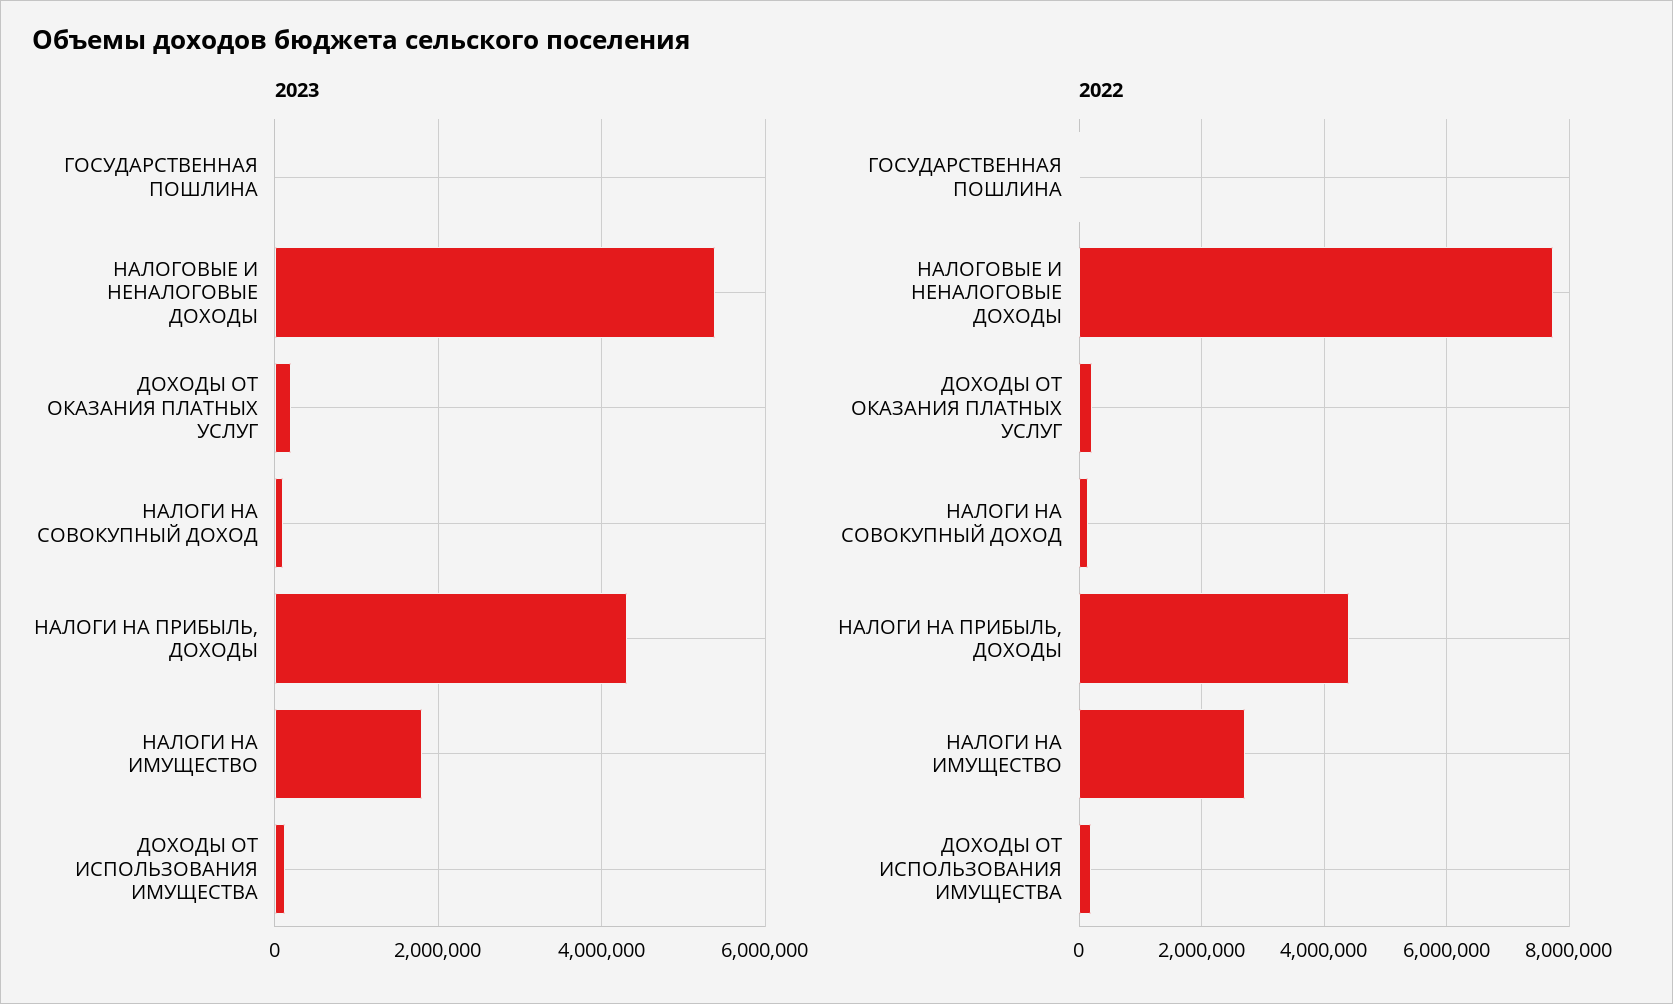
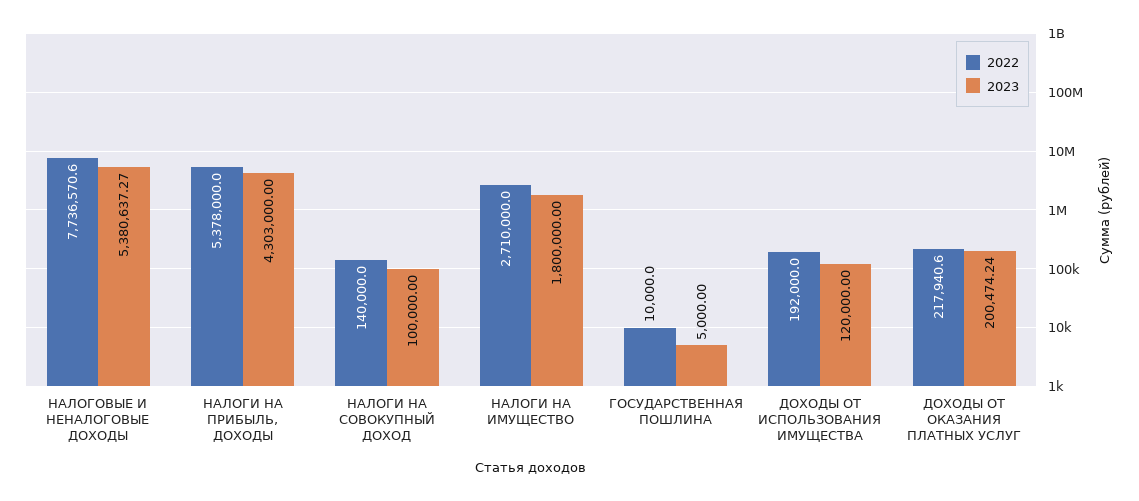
  {
    "2023": {
      "ГОСУДАРСТВЕННАЯ ПОШЛИНА": 5000,
      "НАЛОГОВЫЕ И НЕНАЛОГОВЫЕ ДОХОДЫ": 5380637.27,
      "ДОХОДЫ ОТ ОКАЗАНИЯ ПЛАТНЫХ УСЛУГ": 200474.24,
      "НАЛОГИ НА СОВОКУПНЫЙ ДОХОД": 100000,
      "НАЛОГИ НА ПРИБЫЛЬ, ДОХОДЫ": 4303000,
      "НАЛОГИ НА ИМУЩЕСТВО": 1800000,
      "ДОХОДЫ ОТ ИСПОЛЬЗОВАНИЯ ИМУЩЕСТВА": 120000
    },
    "2022": {
      "ГОСУДАРСТВЕННАЯ ПОШЛИНА": 10000,
      "НАЛОГОВЫЕ И НЕНАЛОГОВЫЕ ДОХОДЫ": 7736570.6,
      "ДОХОДЫ ОТ ОКАЗАНИЯ ПЛАТНЫХ УСЛУГ": 217940.6,
      "НАЛОГИ НА СОВОКУПНЫЙ ДОХОД": 140000,
-     "НАЛОГИ НА ПРИБЫЛЬ, ДОХОДЫ": 4400000,
+     "НАЛОГИ НА ПРИБЫЛЬ, ДОХОДЫ": 5378000,
      "НАЛОГИ НА ИМУЩЕСТВО": 2710000,
      "ДОХОДЫ ОТ ИСПОЛЬЗОВАНИЯ ИМУЩЕСТВА": 192000
    }
  }

